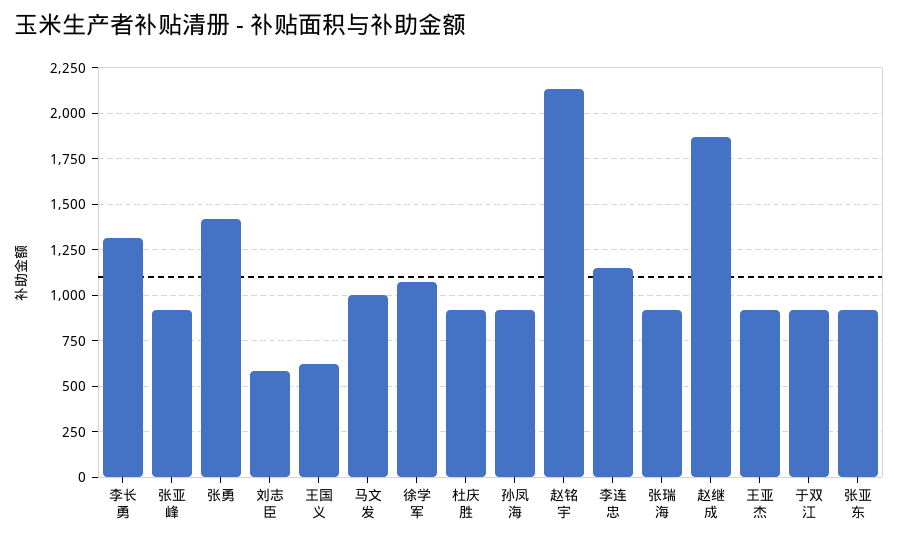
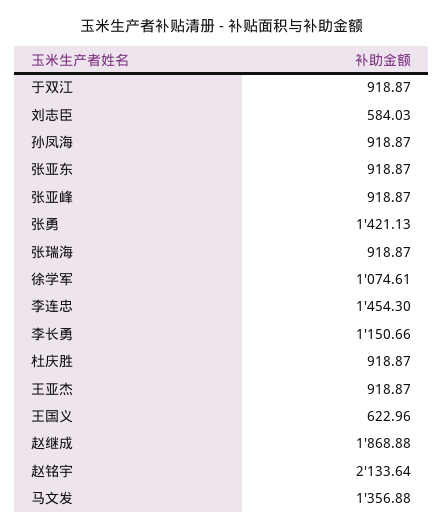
  {
-   "李长勇": 1300,
+   "李长勇": 1150.66,
    "张亚峰": 918.87,
    "张勇": 1421.13,
    "刘志臣": 584.03,
    "王国义": 622.96,
-   "马文发": 1000,
+   "马文发": 1356.88,
    "徐学军": 1074.61,
    "杜庆胜": 918.87,
    "孙凤海": 918.87,
    "赵铭宇": 2133.64,
-   "李连忠": 1150,
+   "李连忠": 1454.3,
    "张瑞海": 918.87,
    "赵继成": 1868.88,
    "王亚杰": 918.87,
    "于双江": 918.87,
    "张亚东": 918.87
  }

